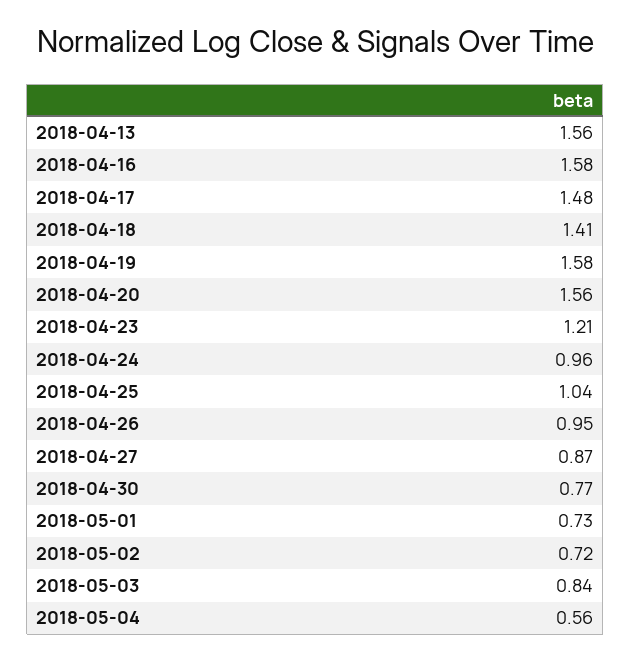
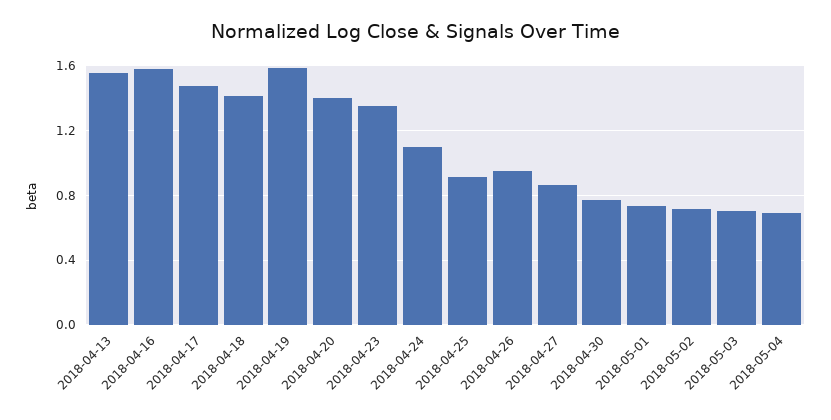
  {
    "2018-04-13": 1.56,
    "2018-04-16": 1.58,
    "2018-04-17": 1.48,
    "2018-04-18": 1.41,
    "2018-04-19": 1.58,
-   "2018-04-20": 1.56,
+   "2018-04-20": 1.4,
-   "2018-04-23": 1.21,
+   "2018-04-23": 1.35,
-   "2018-04-24": 0.96,
+   "2018-04-24": 1.1,
-   "2018-04-25": 1.04,
+   "2018-04-25": 0.9,
    "2018-04-26": 0.95,
    "2018-04-27": 0.87,
    "2018-04-30": 0.77,
    "2018-05-01": 0.73,
    "2018-05-02": 0.72,
-   "2018-05-03": 0.84,
+   "2018-05-03": 0.7,
-   "2018-05-04": 0.56
+   "2018-05-04": 0.7
  }

